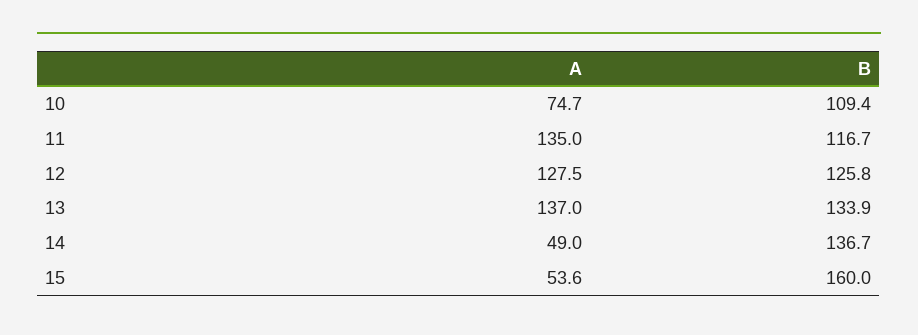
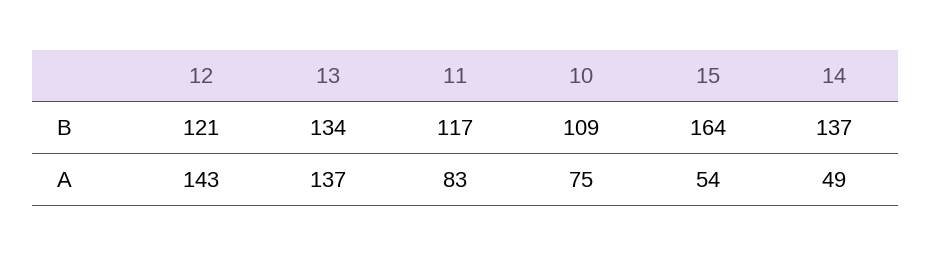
  {
    "A": {
      "10": 74.7,
-     "11": 135,
+     "11": 83,
-     "12": 127.5,
+     "12": 143,
      "13": 137,
      "14": 49,
      "15": 53.6
    },
    "B": {
      "10": 109.4,
      "11": 116.7,
-     "12": 125.8,
+     "12": 121,
      "13": 133.9,
      "14": 136.7,
-     "15": 160
+     "15": 164
    }
  }

